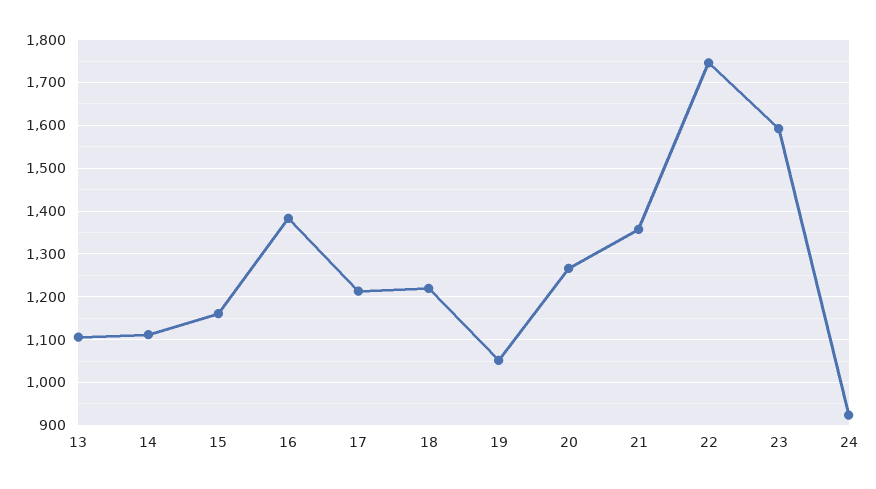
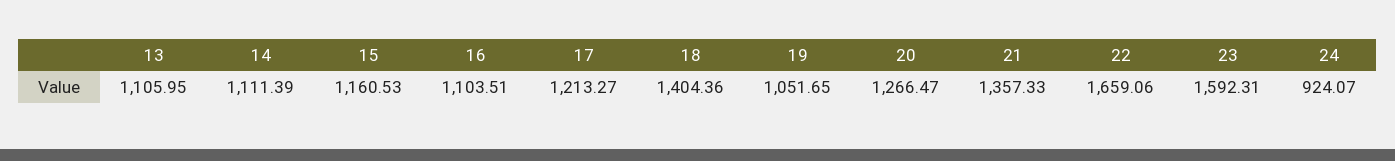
  {
    "13": 1105.95,
    "14": 1111.39,
    "15": 1160.53,
-   "16": 1380,
+   "16": 1103.51,
    "17": 1213.27,
-   "18": 1220,
+   "18": 1404.36,
    "19": 1051.65,
    "20": 1266.47,
    "21": 1357.33,
-   "22": 1740,
+   "22": 1659.06,
    "23": 1592.31,
    "24": 924.07
  }

